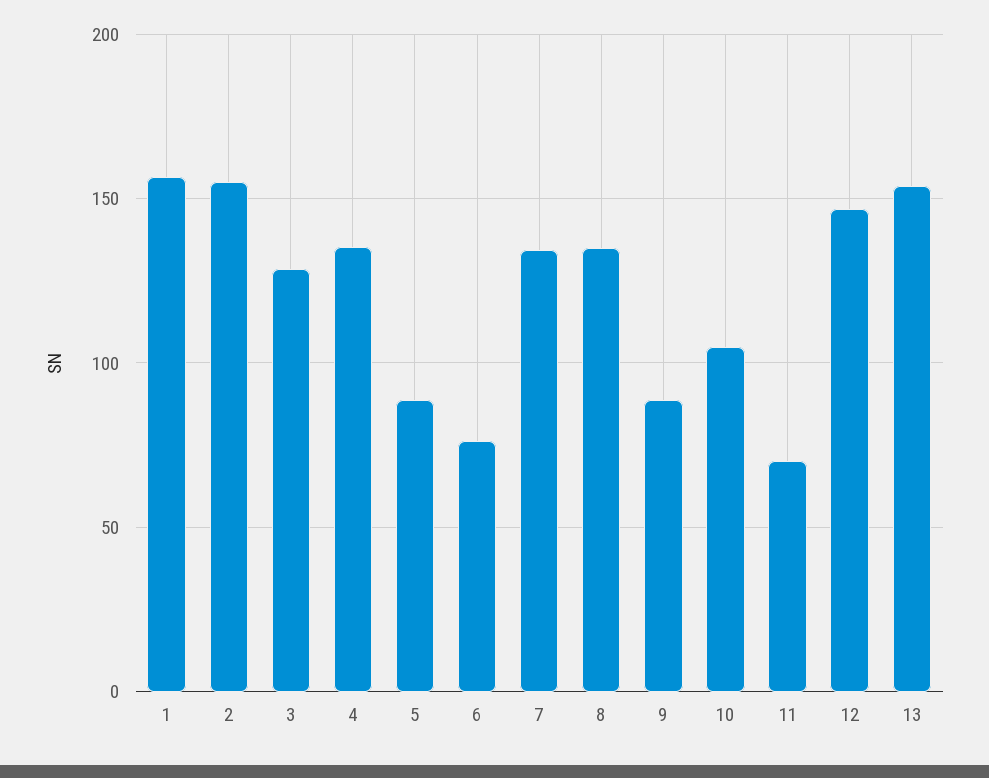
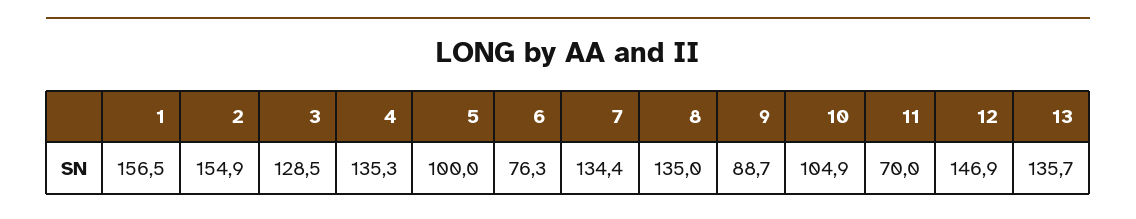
  {
    "1": 156.5,
    "2": 154.9,
    "3": 128.5,
    "4": 135.3,
-   "5": 90,
+   "5": 100,
    "6": 76.3,
    "7": 134.4,
    "8": 135,
    "9": 88.7,
    "10": 104.9,
    "11": 70,
    "12": 146.9,
-   "13": 155
+   "13": 135.7
  }

